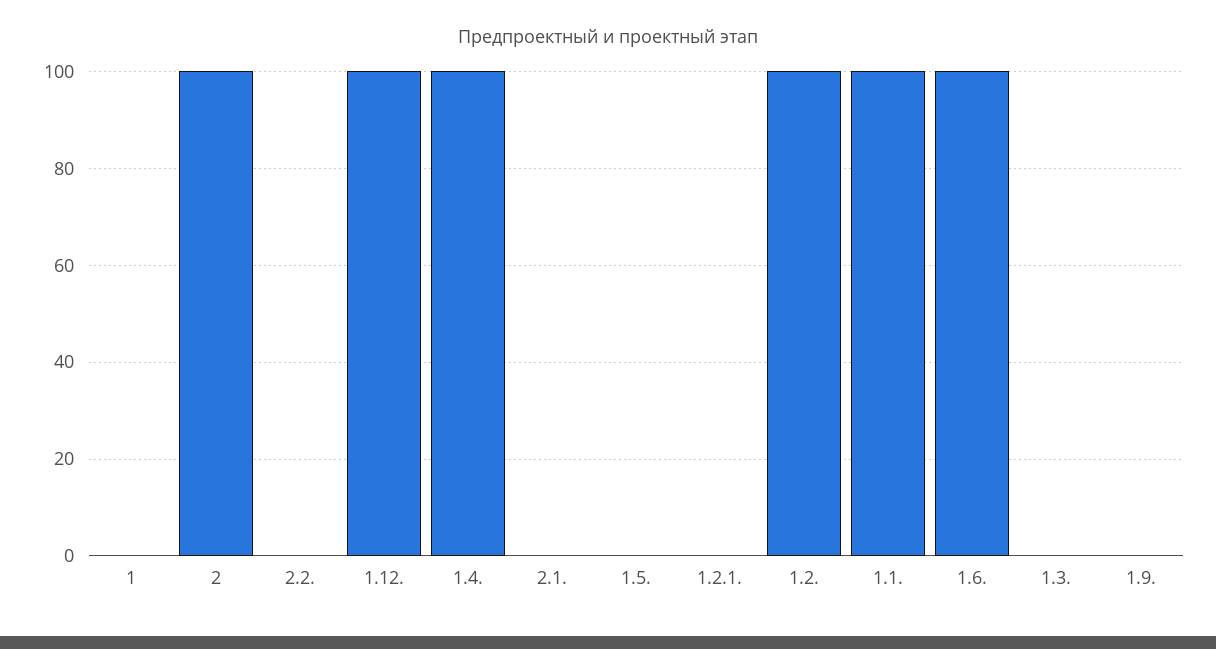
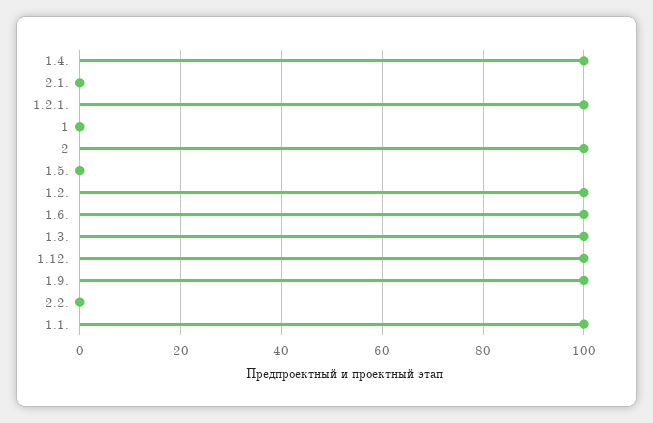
  {
    "1": 0,
    "2": 100,
    "2.2.": 0,
    "1.12.": 100,
    "1.4.": 100,
    "2.1.": 0,
    "1.5.": 0,
-   "1.2.1.": 0,
+   "1.2.1.": 100,
    "1.2.": 100,
    "1.1.": 100,
    "1.6.": 100,
-   "1.3.": 0,
+   "1.3.": 100,
-   "1.9.": 0
+   "1.9.": 100
  }

